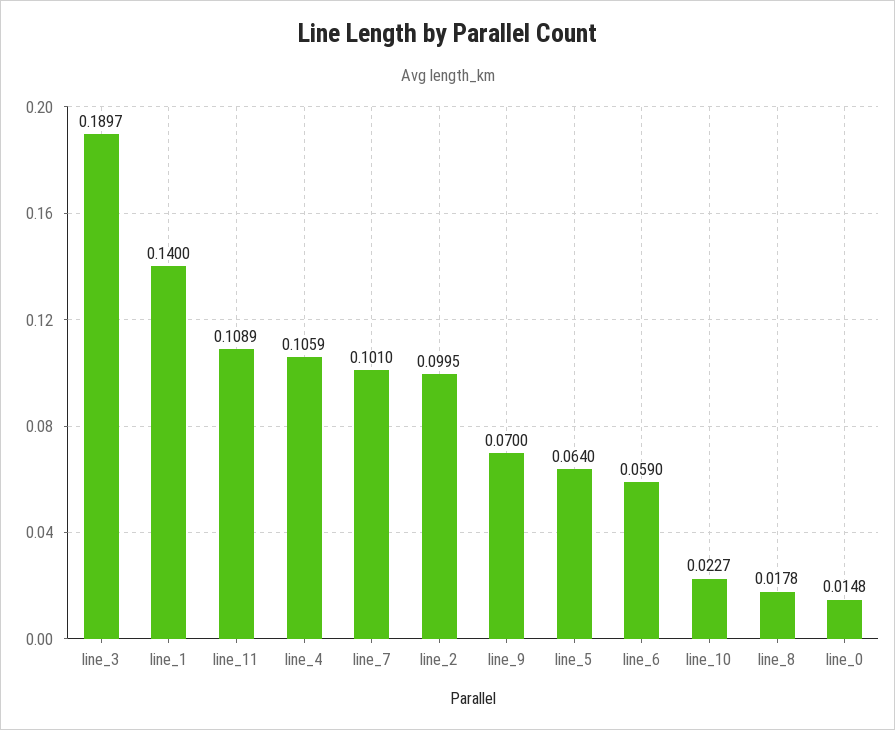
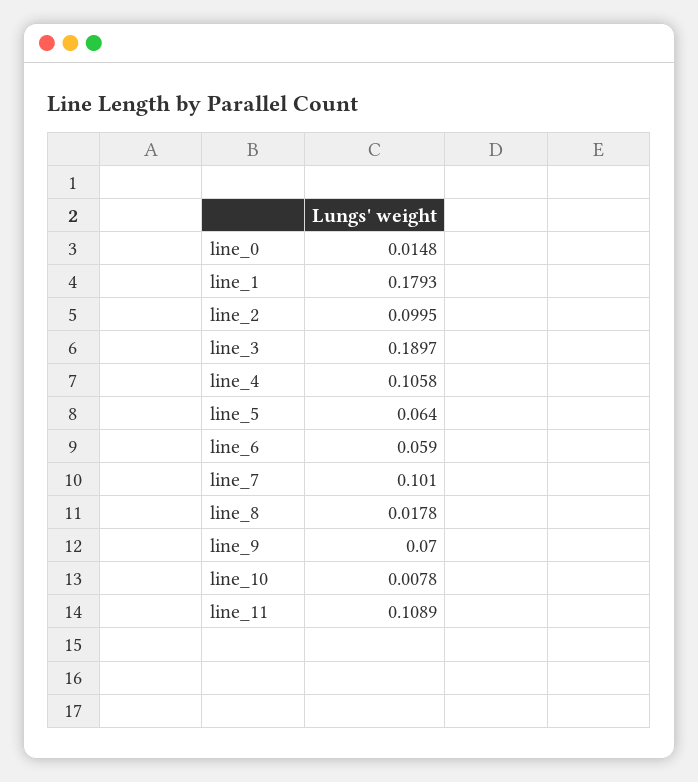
  {
    "line_3": 0.1897,
-   "line_1": 0.14,
+   "line_1": 0.1793,
    "line_11": 0.1089,
-   "line_4": 0.1059,
+   "line_4": 0.1058,
    "line_7": 0.101,
    "line_2": 0.0995,
    "line_9": 0.07,
    "line_5": 0.064,
    "line_6": 0.059,
-   "line_10": 0.0227,
+   "line_10": 0.0078,
    "line_8": 0.0178,
    "line_0": 0.0148
  }

